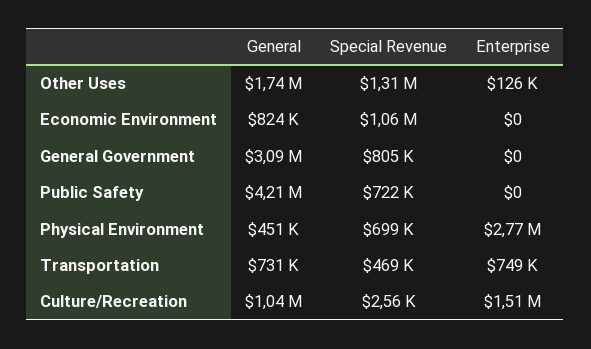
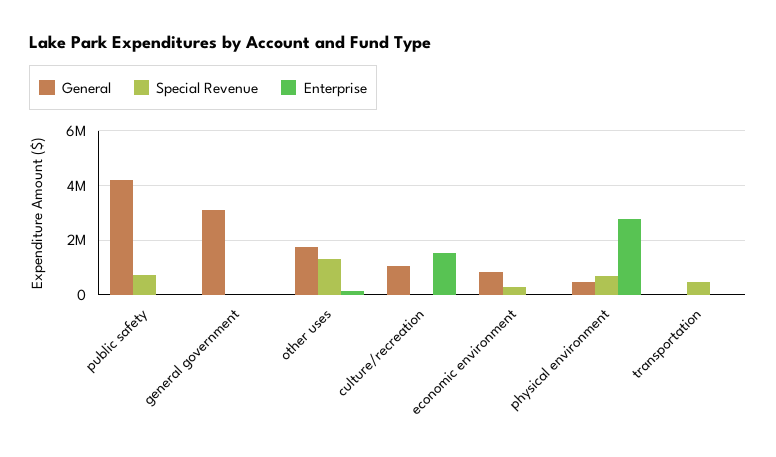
  {
    "General": {
      "Other Uses": 1740000,
      "Economic Environment": 824000,
      "General Government": 3090000,
      "Public Safety": 4210000,
      "Physical Environment": 451000,
-     "Transportation": 731000,
+     "Transportation": 0,
      "Culture/Recreation": 1040000
    },
    "Special Revenue": {
      "Other Uses": 1310000,
-     "Economic Environment": 1060000,
+     "Economic Environment": 250000,
-     "General Government": 805000,
+     "General Government": 0,
      "Public Safety": 722000,
      "Physical Environment": 699000,
      "Transportation": 469000,
      "Culture/Recreation": 2560
    },
    "Enterprise": {
      "Other Uses": 126000,
      "Economic Environment": 0,
      "General Government": 0,
      "Public Safety": 0,
      "Physical Environment": 2770000,
-     "Transportation": 749000,
+     "Transportation": 0,
      "Culture/Recreation": 1510000
    }
  }

